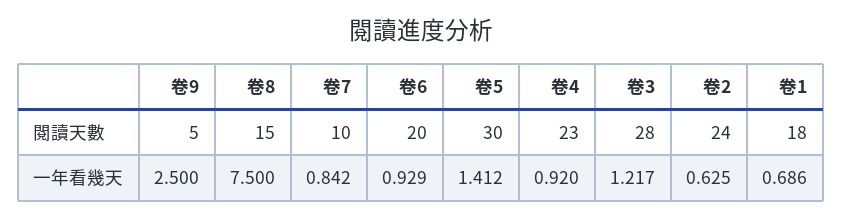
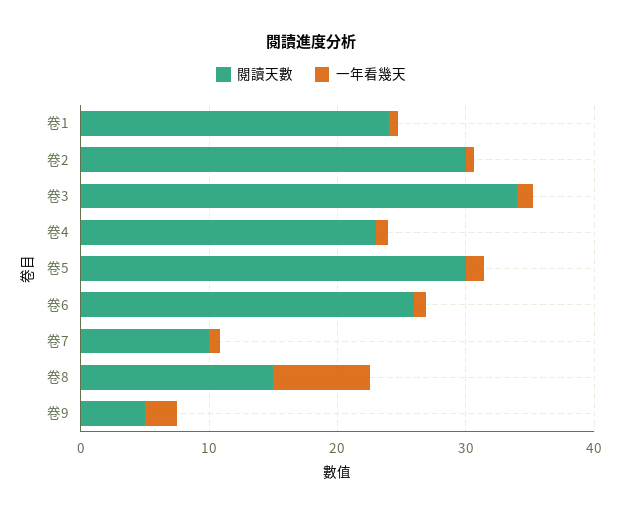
  {
    "閱讀天數": {
      "卷9": 5,
      "卷8": 15,
      "卷7": 10,
-     "卷6": 20,
+     "卷6": 26,
      "卷5": 30,
      "卷4": 23,
-     "卷3": 28,
+     "卷3": 34,
-     "卷2": 24,
+     "卷2": 30,
-     "卷1": 18
+     "卷1": 24
    },
    "一年看幾天": {
      "卷9": 2.5,
      "卷8": 7.5,
      "卷7": 0.842,
      "卷6": 0.929,
      "卷5": 1.412,
      "卷4": 0.92,
      "卷3": 1.217,
      "卷2": 0.625,
      "卷1": 0.686
    }
  }

